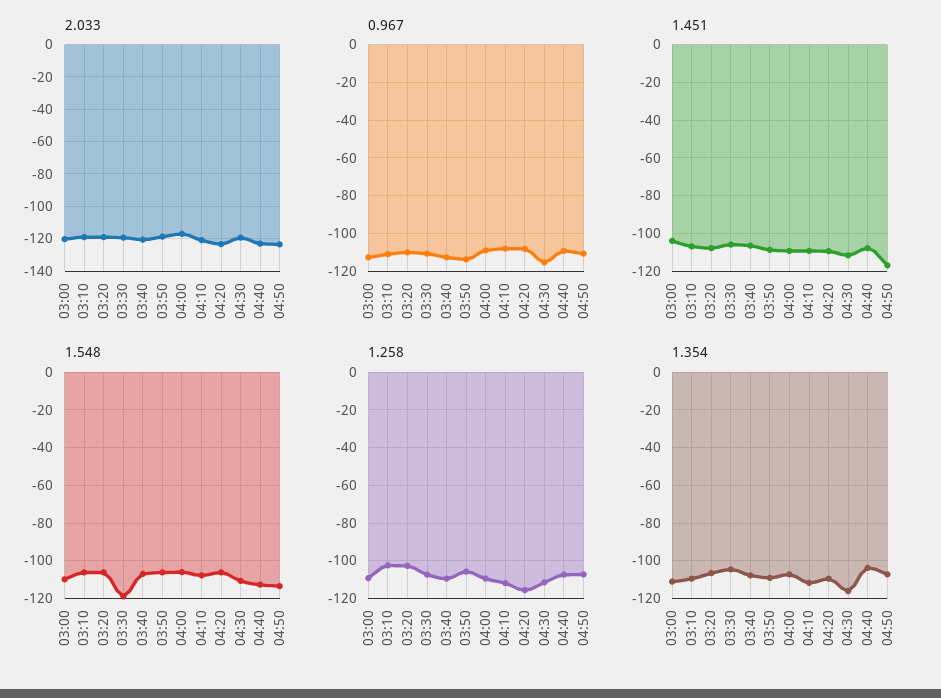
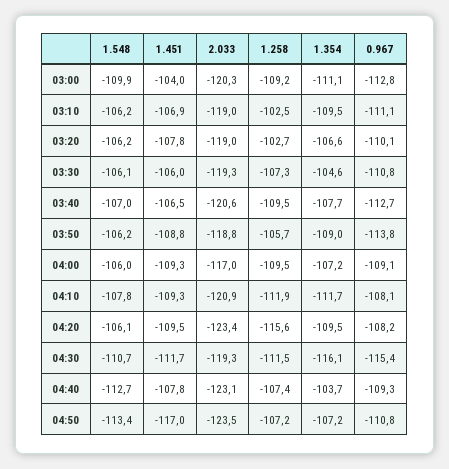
  {
    "2.033": {
      "03:00": -120.3,
      "03:10": -119,
      "03:20": -119,
      "03:30": -119.3,
      "03:40": -120.6,
      "03:50": -118.8,
      "04:00": -117,
      "04:10": -120.9,
      "04:20": -123.4,
      "04:30": -119.3,
      "04:40": -123.1,
      "04:50": -123.5
    },
    "0.967": {
      "03:00": -112.8,
      "03:10": -111.1,
      "03:20": -110.1,
      "03:30": -110.8,
      "03:40": -112.7,
      "03:50": -113.8,
      "04:00": -109.1,
      "04:10": -108.1,
      "04:20": -108.2,
      "04:30": -115.4,
      "04:40": -109.3,
      "04:50": -110.8
    },
    "1.451": {
      "03:00": -104,
      "03:10": -106.9,
      "03:20": -107.8,
      "03:30": -106,
      "03:40": -106.5,
      "03:50": -108.8,
      "04:00": -109.3,
      "04:10": -109.3,
      "04:20": -109.5,
      "04:30": -111.7,
      "04:40": -107.8,
      "04:50": -117
    },
    "1.548": {
      "03:00": -109.9,
      "03:10": -106.2,
      "03:20": -106.2,
-     "03:30": -120,
+     "03:30": -106.1,
      "03:40": -107,
      "03:50": -106.2,
      "04:00": -106,
      "04:10": -107.8,
      "04:20": -106.1,
      "04:30": -110.7,
      "04:40": -112.7,
      "04:50": -113.4
    },
    "1.258": {
      "03:00": -109.2,
      "03:10": -102.5,
      "03:20": -102.7,
      "03:30": -107.3,
      "03:40": -109.5,
      "03:50": -105.7,
      "04:00": -109.5,
      "04:10": -111.9,
      "04:20": -115.6,
      "04:30": -111.5,
      "04:40": -107.4,
      "04:50": -107.2
    },
    "1.354": {
      "03:00": -111.1,
      "03:10": -109.5,
      "03:20": -106.6,
      "03:30": -104.6,
      "03:40": -107.7,
      "03:50": -109,
      "04:00": -107.2,
      "04:10": -111.7,
      "04:20": -109.5,
      "04:30": -116.1,
      "04:40": -103.7,
      "04:50": -107.2
    }
  }

